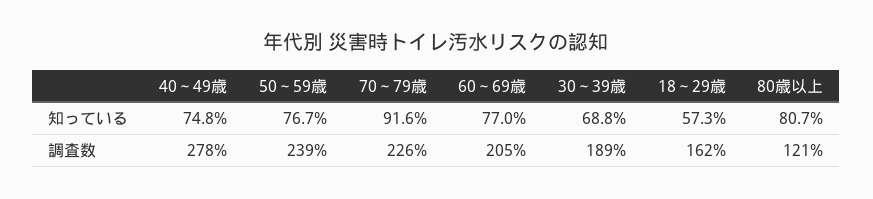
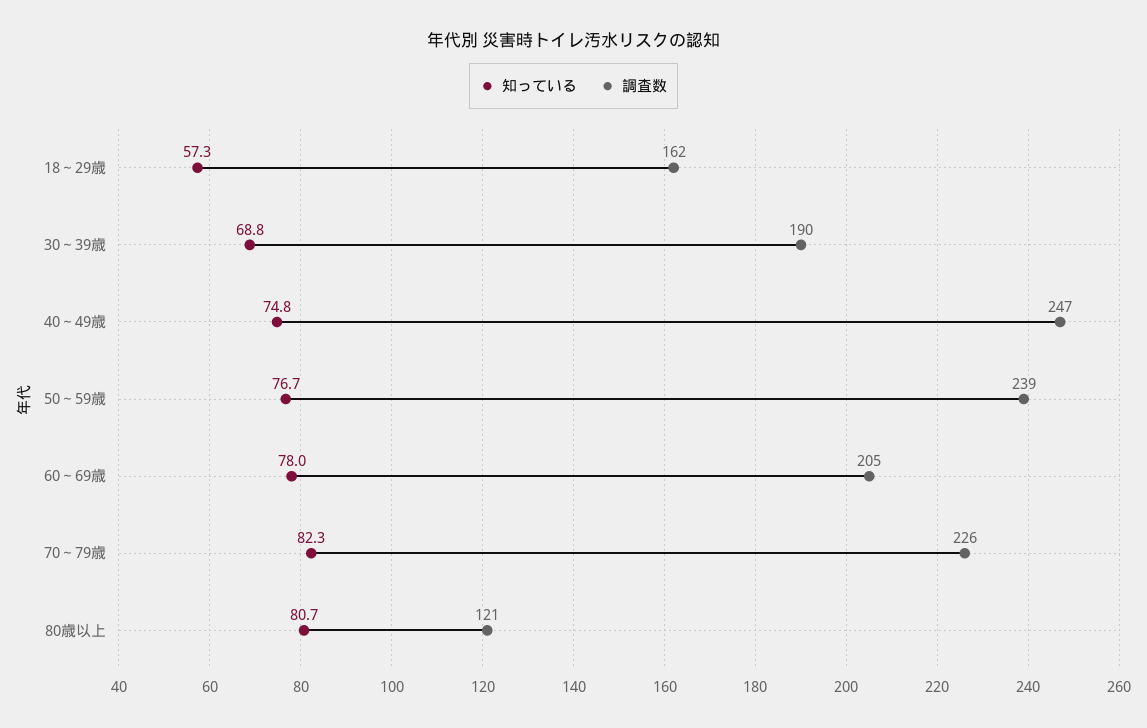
  {
    "知っている": {
      "40～49歳": 74.8,
      "50～59歳": 76.7,
-     "70～79歳": 91.6,
+     "70～79歳": 82.3,
-     "60～69歳": 77,
+     "60～69歳": 78,
      "30～39歳": 68.8,
      "18～29歳": 57.3,
      "80歳以上": 80.7
    },
    "調査数": {
-     "40～49歳": 278,
+     "40～49歳": 247,
      "50～59歳": 239,
      "70～79歳": 226,
      "60～69歳": 205,
-     "30～39歳": 189,
+     "30～39歳": 190,
      "18～29歳": 162,
      "80歳以上": 121
    }
  }

